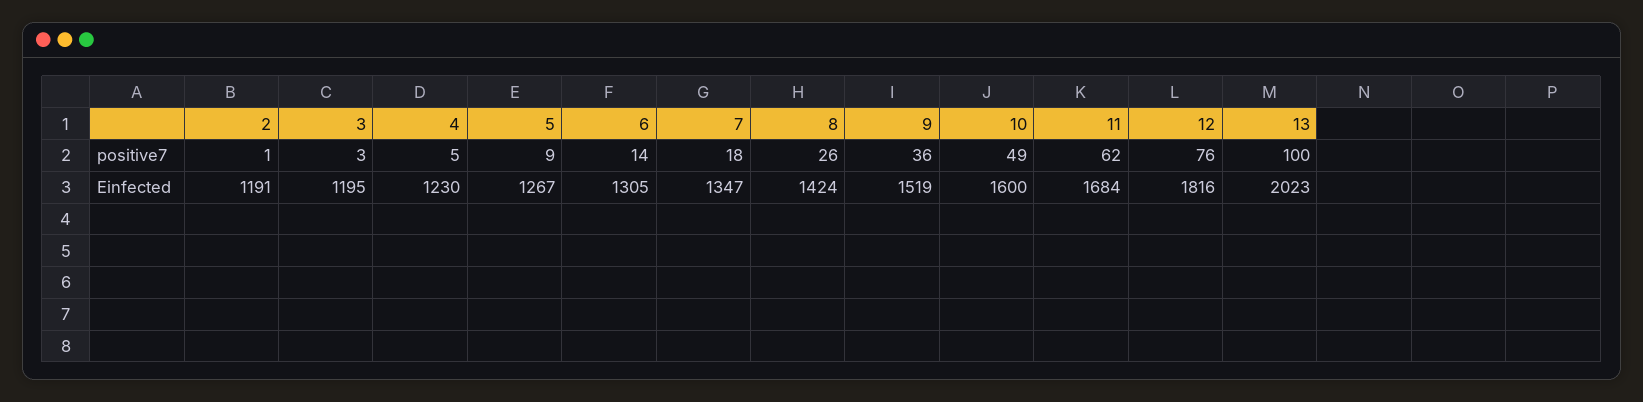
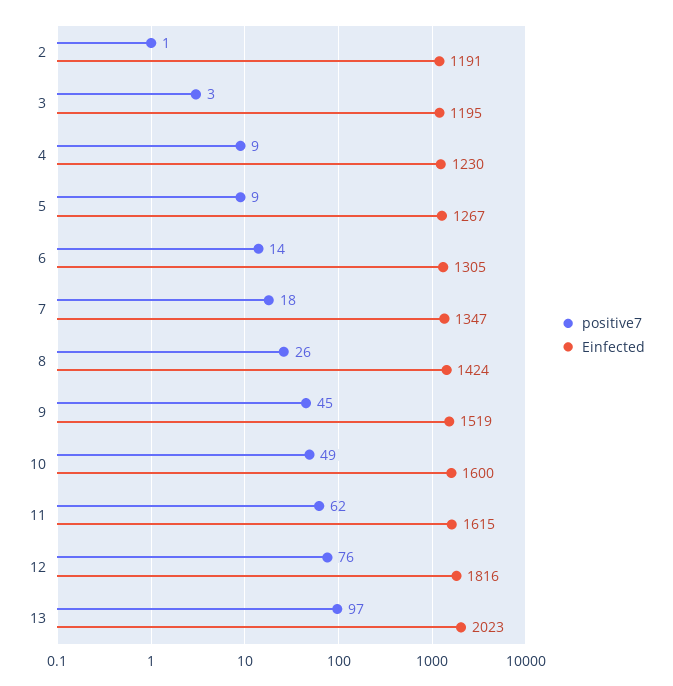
  {
    "positive7": {
      "2": 1,
      "3": 3,
-     "4": 5,
+     "4": 9,
      "5": 9,
      "6": 14,
      "7": 18,
      "8": 26,
-     "9": 36,
+     "9": 45,
      "10": 49,
      "11": 62,
      "12": 76,
-     "13": 100
+     "13": 97
    },
    "Einfected": {
      "2": 1191,
      "3": 1195,
      "4": 1230,
      "5": 1267,
      "6": 1305,
      "7": 1347,
      "8": 1424,
      "9": 1519,
      "10": 1600,
-     "11": 1684,
+     "11": 1615,
      "12": 1816,
      "13": 2023
    }
  }

